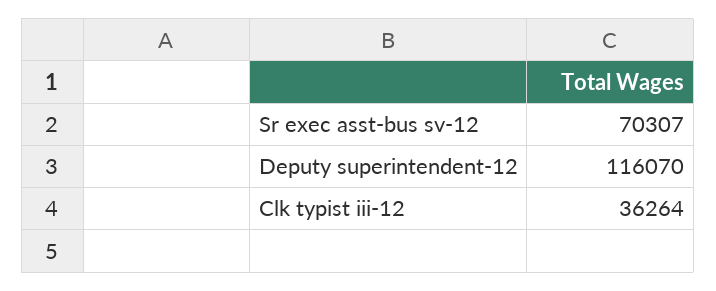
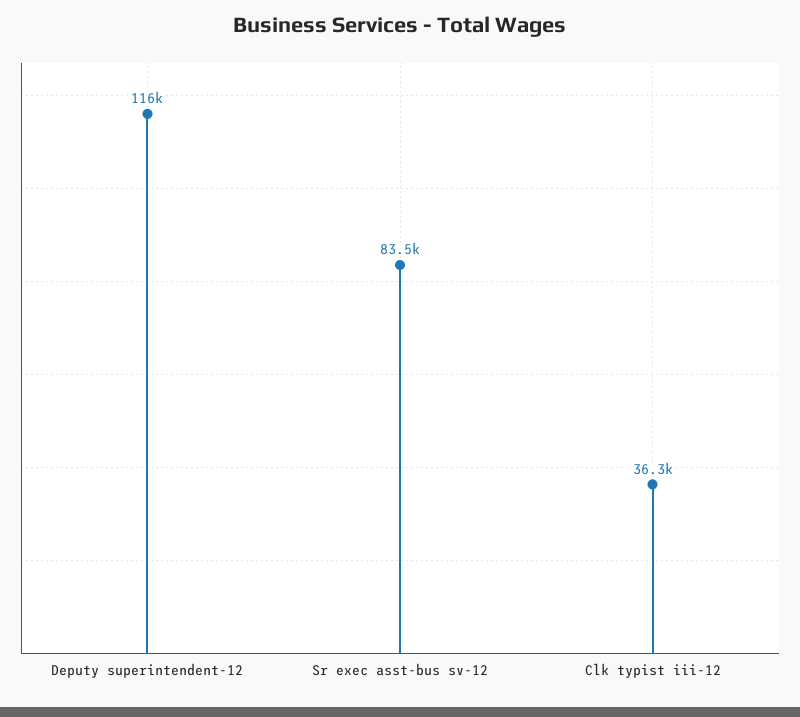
  {
-   "Sr exec asst-bus sv-12": 70307,
+   "Sr exec asst-bus sv-12": 83500,
    "Deputy superintendent-12": 116070,
    "Clk typist iii-12": 36264
  }

